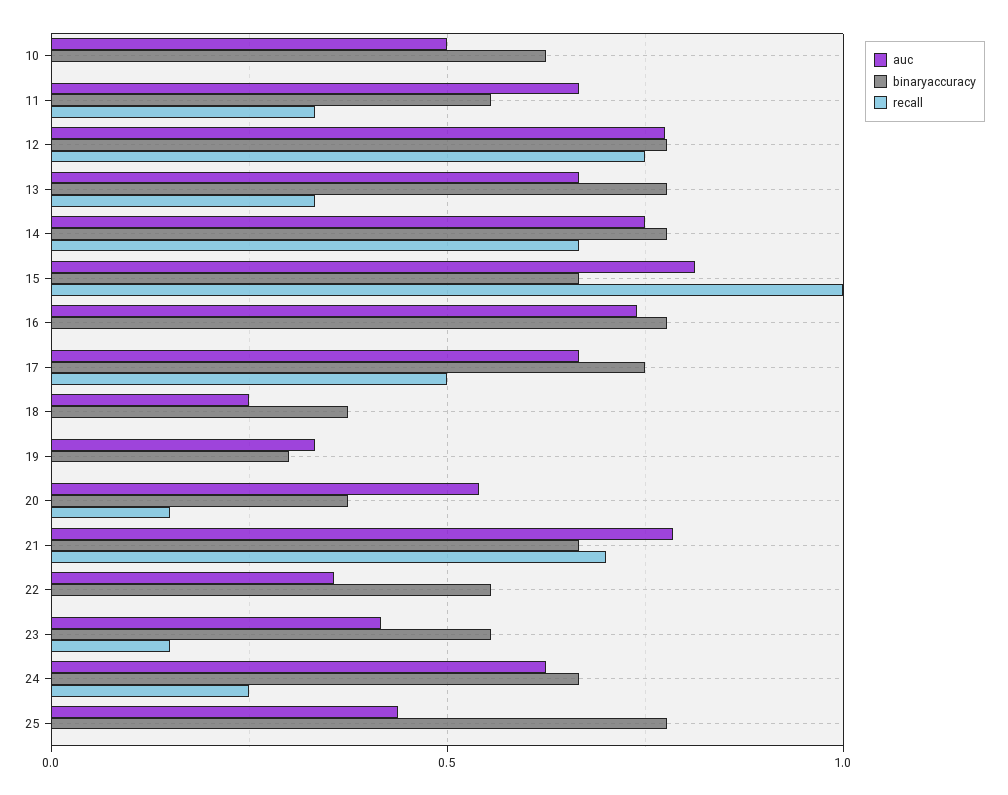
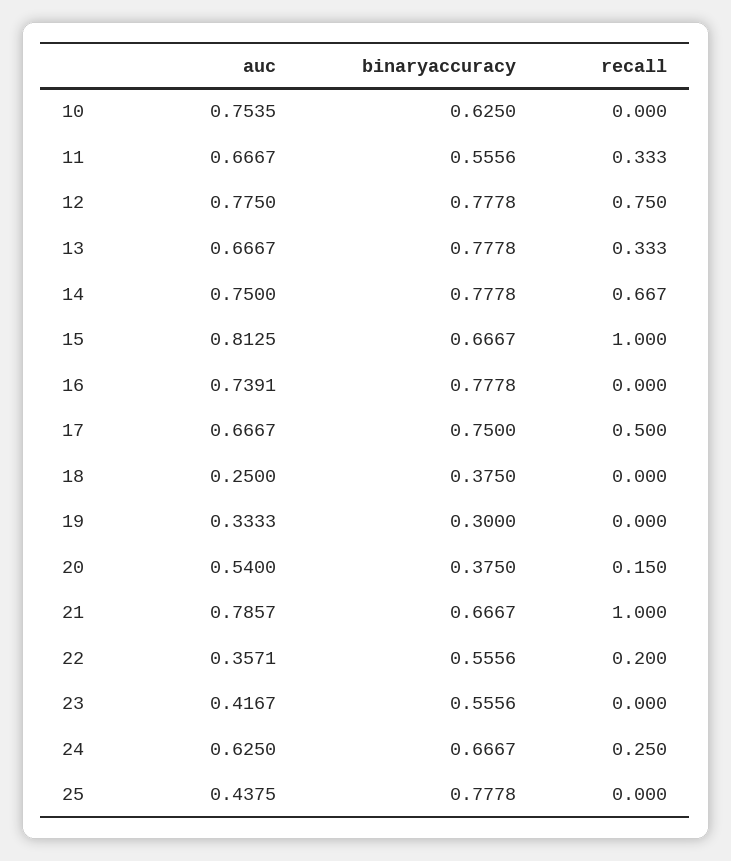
  {
    "auc": {
-     "10": 0.5,
+     "10": 0.7535,
      "11": 0.6667,
      "12": 0.775,
      "13": 0.6667,
      "14": 0.75,
      "15": 0.8125,
      "16": 0.7391,
      "17": 0.6667,
      "18": 0.25,
      "19": 0.3333,
      "20": 0.54,
      "21": 0.7857,
      "22": 0.3571,
      "23": 0.4167,
      "24": 0.625,
      "25": 0.4375
    },
    "binaryaccuracy": {
      "10": 0.625,
      "11": 0.5556,
      "12": 0.7778,
      "13": 0.7778,
      "14": 0.7778,
      "15": 0.6667,
      "16": 0.7778,
      "17": 0.75,
      "18": 0.375,
      "19": 0.3,
      "20": 0.375,
      "21": 0.6667,
      "22": 0.5556,
      "23": 0.5556,
      "24": 0.6667,
      "25": 0.7778
    },
    "recall": {
      "10": 0,
      "11": 0.333,
      "12": 0.75,
      "13": 0.333,
      "14": 0.667,
      "15": 1,
      "16": 0,
      "17": 0.5,
      "18": 0,
      "19": 0,
      "20": 0.15,
-     "21": 0.7,
+     "21": 1,
-     "22": 0,
+     "22": 0.2,
-     "23": 0.15,
+     "23": 0,
      "24": 0.25,
      "25": 0
    }
  }

